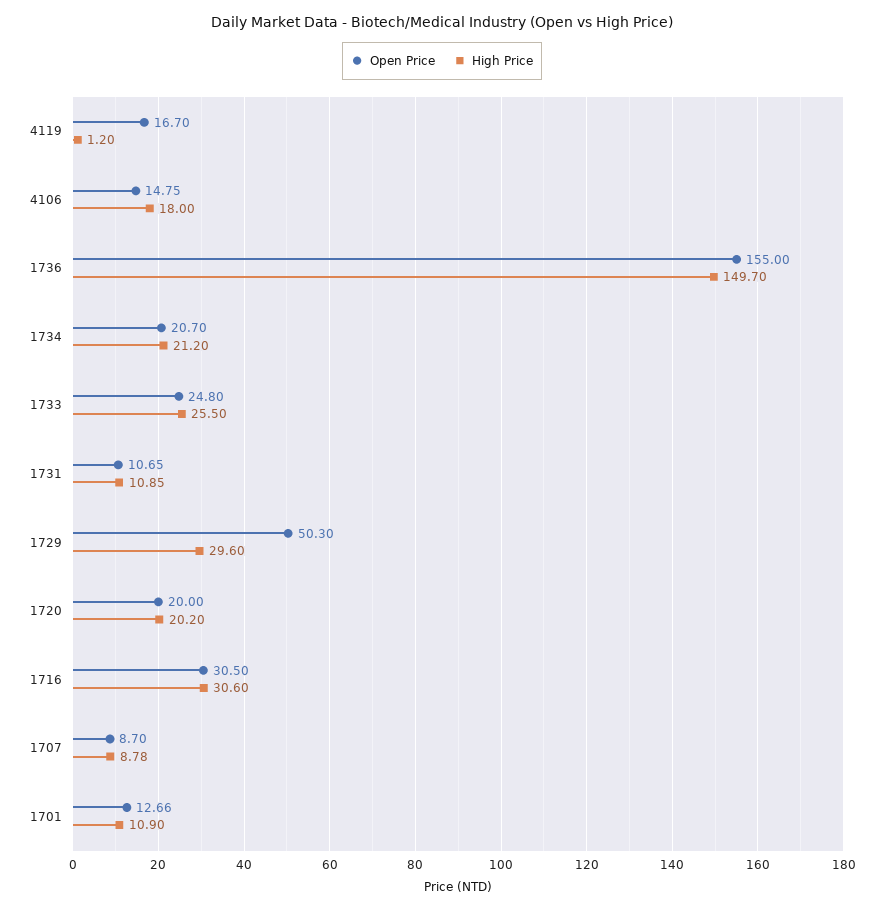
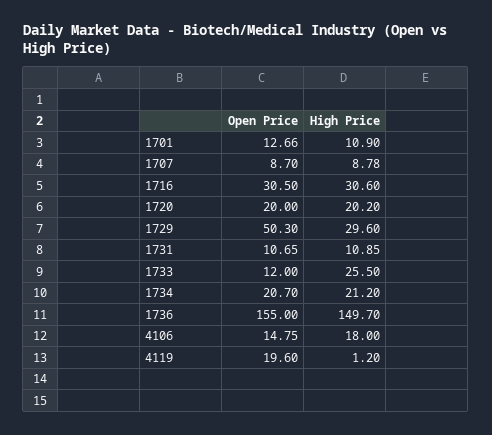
  {
    "Open Price": {
-     "4119": 16.7,
+     "4119": 19.6,
      "4106": 14.75,
      "1736": 155,
      "1734": 20.7,
-     "1733": 24.8,
+     "1733": 12,
      "1731": 10.65,
      "1729": 50.3,
      "1720": 20,
      "1716": 30.5,
      "1707": 8.7,
      "1701": 12.66
    },
    "High Price": {
      "4119": 1.2,
      "4106": 18,
      "1736": 149.7,
      "1734": 21.2,
      "1733": 25.5,
      "1731": 10.85,
      "1729": 29.6,
      "1720": 20.2,
      "1716": 30.6,
      "1707": 8.78,
      "1701": 10.9
    }
  }

